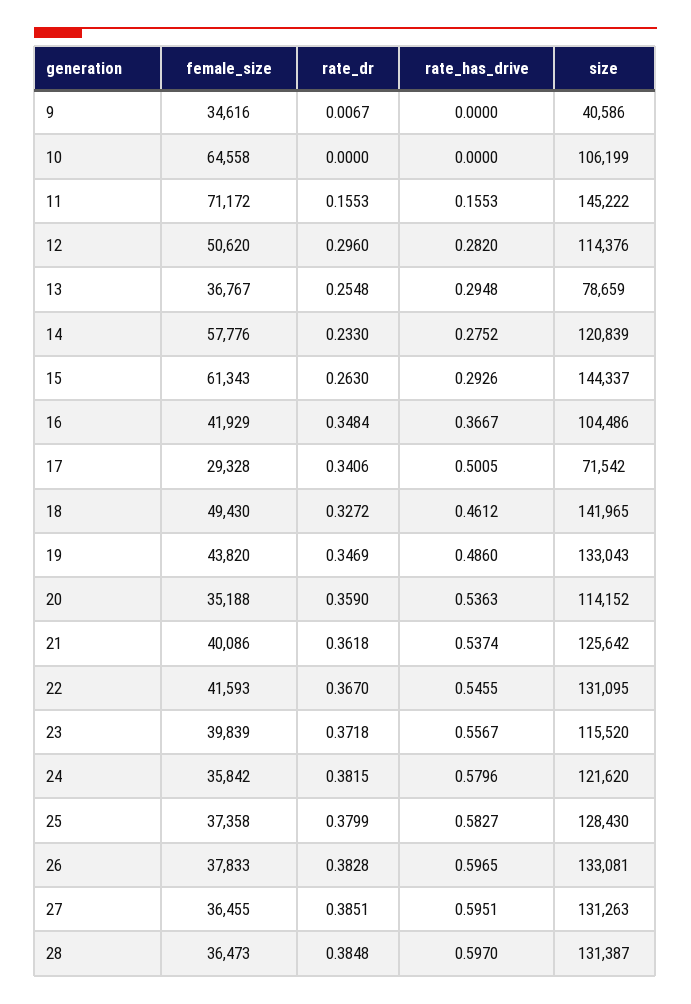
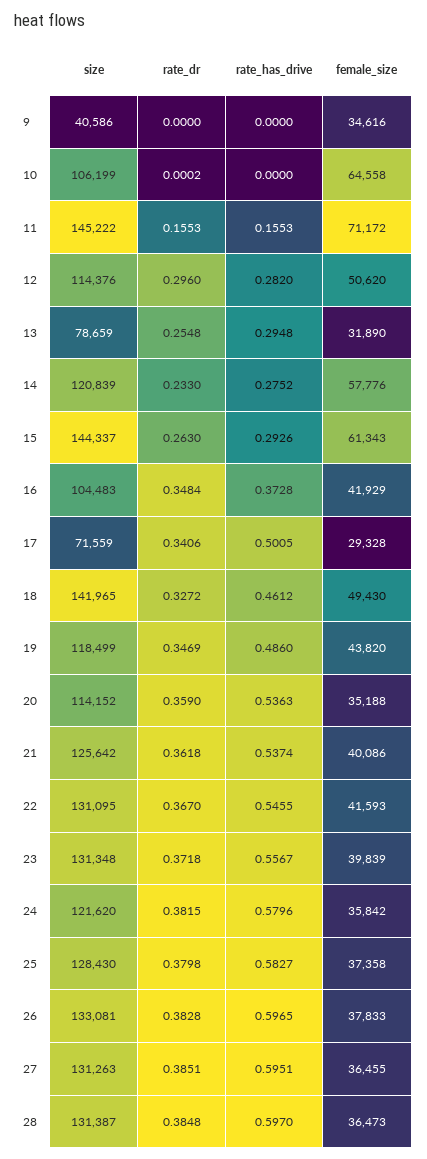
  {
    "female_size": {
      "9": 34616,
      "10": 64558,
      "11": 71172,
      "12": 50620,
-     "13": 36767,
+     "13": 31890,
      "14": 57776,
      "15": 61343,
      "16": 41929,
      "17": 29328,
      "18": 49430,
      "19": 43820,
      "20": 35188,
      "21": 40086,
      "22": 41593,
      "23": 39839,
      "24": 35842,
      "25": 37358,
      "26": 37833,
      "27": 36455,
      "28": 36473
    },
    "rate_dr": {
-     "9": 0.0067,
+     "9": 0,
-     "10": 0,
+     "10": 0.0002,
      "11": 0.1553,
      "12": 0.296,
      "13": 0.2548,
      "14": 0.233,
      "15": 0.263,
      "16": 0.3484,
      "17": 0.3406,
      "18": 0.3272,
      "19": 0.3469,
      "20": 0.359,
      "21": 0.3618,
      "22": 0.367,
      "23": 0.3718,
      "24": 0.3815,
-     "25": 0.3799,
+     "25": 0.3798,
      "26": 0.3828,
      "27": 0.3851,
      "28": 0.3848
    },
    "rate_has_drive": {
      "9": 0,
      "10": 0,
      "11": 0.1553,
      "12": 0.282,
      "13": 0.2948,
      "14": 0.2752,
      "15": 0.2926,
-     "16": 0.3667,
+     "16": 0.3728,
      "17": 0.5005,
      "18": 0.4612,
      "19": 0.486,
      "20": 0.5363,
      "21": 0.5374,
      "22": 0.5455,
      "23": 0.5567,
      "24": 0.5796,
      "25": 0.5827,
      "26": 0.5965,
      "27": 0.5951,
      "28": 0.597
    },
    "size": {
      "9": 40586,
      "10": 106199,
      "11": 145222,
      "12": 114376,
      "13": 78659,
      "14": 120839,
      "15": 144337,
-     "16": 104486,
+     "16": 104483,
-     "17": 71542,
+     "17": 71559,
      "18": 141965,
-     "19": 133043,
+     "19": 118499,
      "20": 114152,
      "21": 125642,
      "22": 131095,
-     "23": 115520,
+     "23": 131348,
      "24": 121620,
      "25": 128430,
      "26": 133081,
      "27": 131263,
      "28": 131387
    }
  }

